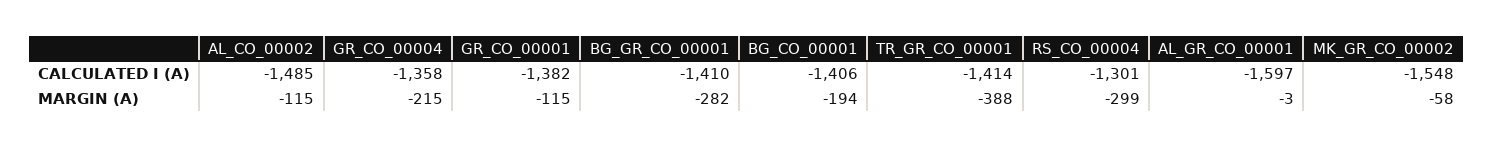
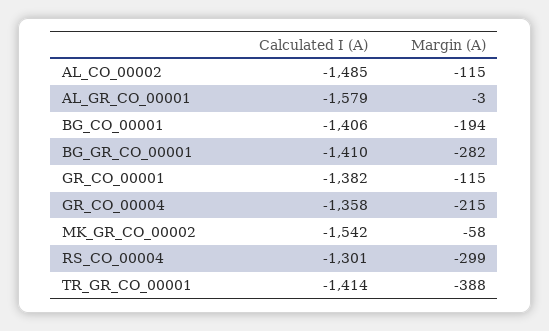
  {
    "AL_CO_00002": {
      "CALCULATED I (A)": -1485,
      "MARGIN (A)": -115
    },
    "GR_CO_00004": {
      "CALCULATED I (A)": -1358,
      "MARGIN (A)": -215
    },
    "GR_CO_00001": {
      "CALCULATED I (A)": -1382,
      "MARGIN (A)": -115
    },
    "BG_GR_CO_00001": {
      "CALCULATED I (A)": -1410,
      "MARGIN (A)": -282
    },
    "BG_CO_00001": {
      "CALCULATED I (A)": -1406,
      "MARGIN (A)": -194
    },
    "TR_GR_CO_00001": {
      "CALCULATED I (A)": -1414,
      "MARGIN (A)": -388
    },
    "RS_CO_00004": {
      "CALCULATED I (A)": -1301,
      "MARGIN (A)": -299
    },
    "AL_GR_CO_00001": {
-     "CALCULATED I (A)": -1597,
+     "CALCULATED I (A)": -1579,
      "MARGIN (A)": -3
    },
    "MK_GR_CO_00002": {
-     "CALCULATED I (A)": -1548,
+     "CALCULATED I (A)": -1542,
      "MARGIN (A)": -58
    }
  }

